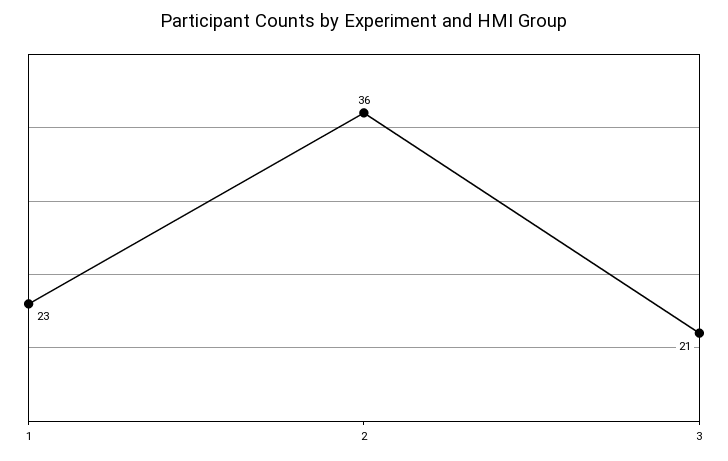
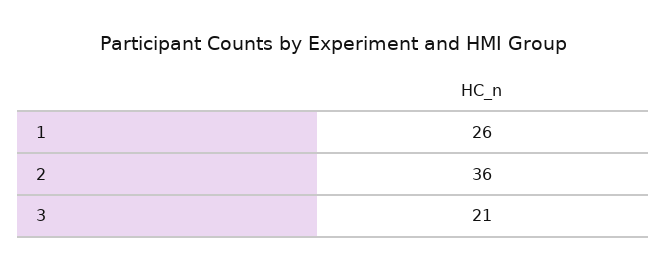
  {
-   "1": 23,
+   "1": 26,
    "2": 36,
    "3": 21
  }

